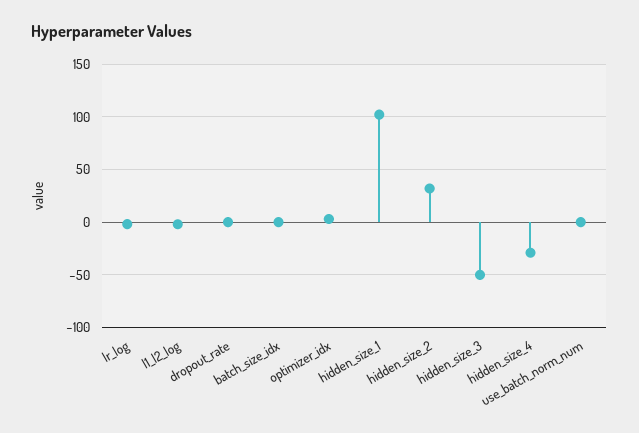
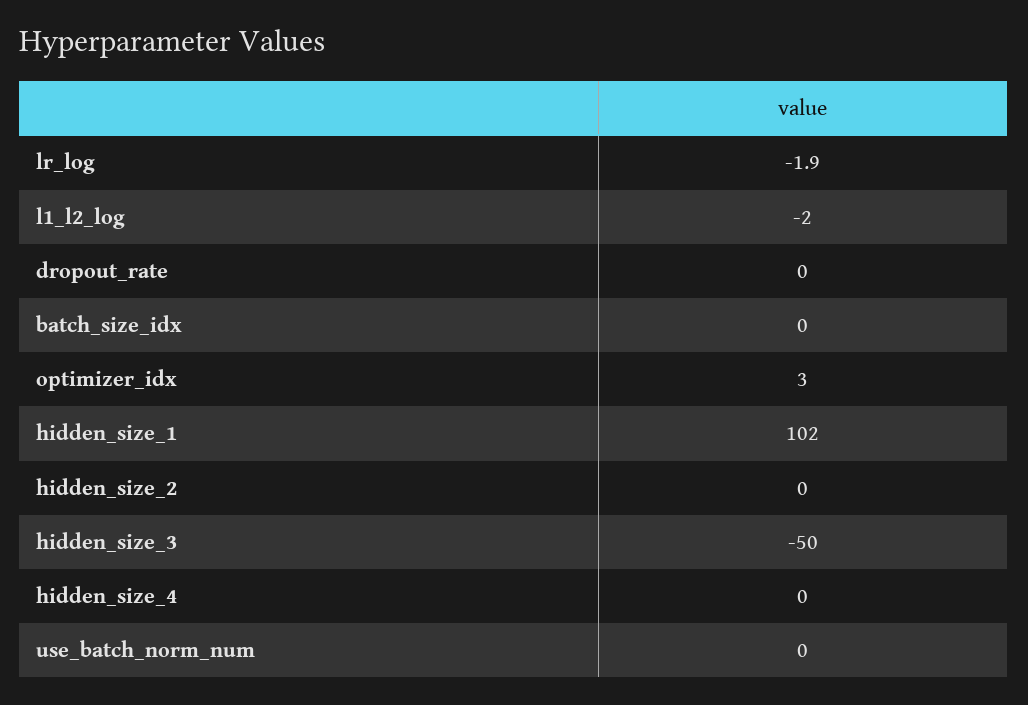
  {
    "lr_log": -1.9,
    "l1_l2_log": -2,
    "dropout_rate": 0,
    "batch_size_idx": 0,
    "optimizer_idx": 3,
    "hidden_size_1": 102,
-   "hidden_size_2": 30,
+   "hidden_size_2": 0,
    "hidden_size_3": -50,
-   "hidden_size_4": -30,
+   "hidden_size_4": 0,
    "use_batch_norm_num": 0
  }

